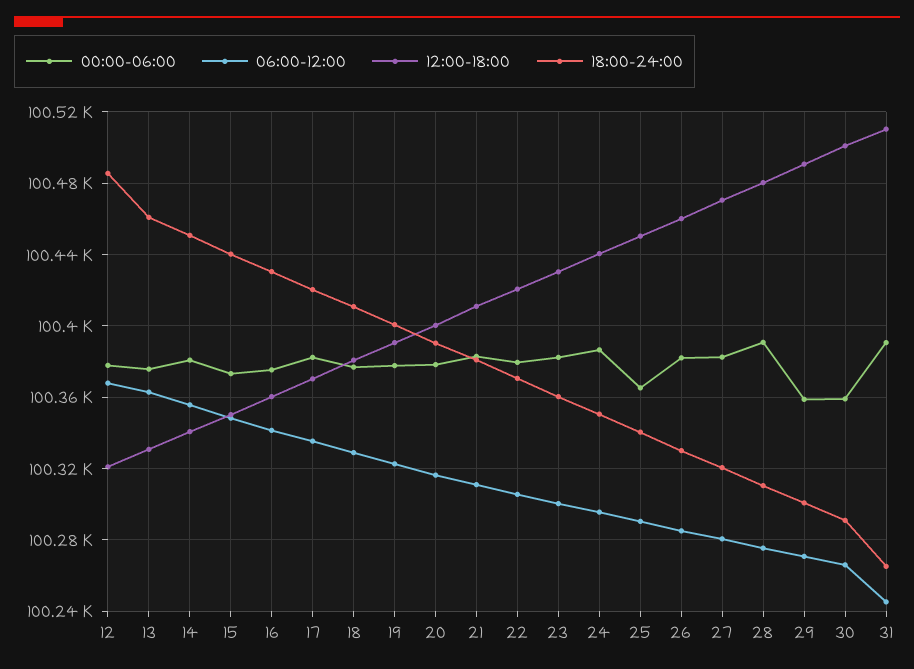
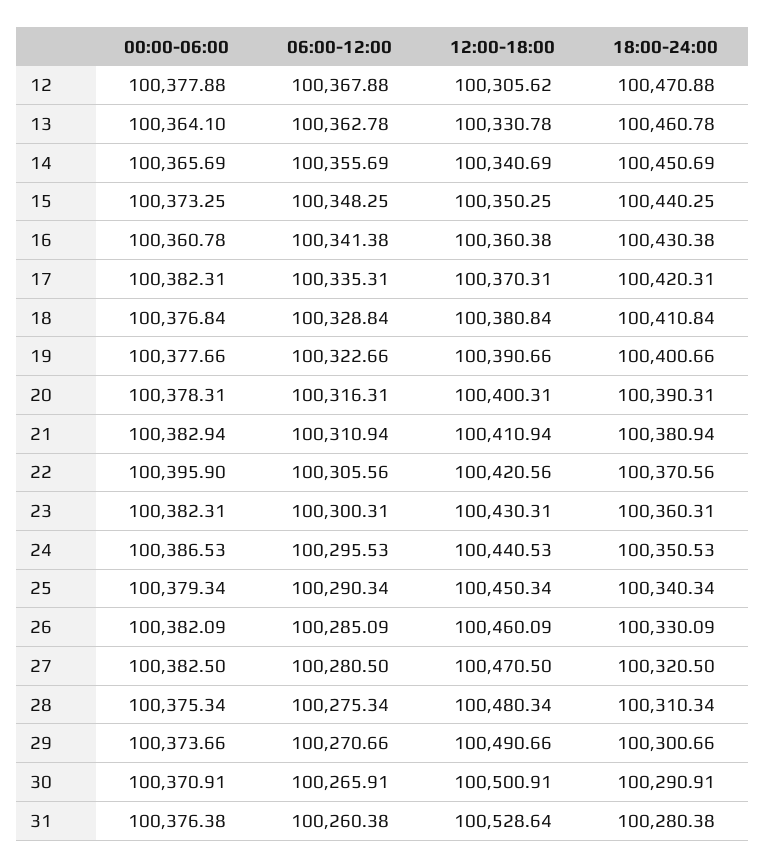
  {
    "00:00-06:00": {
      "12": 100377.88,
-     "13": 100375,
+     "13": 100364.1,
-     "14": 100380,
+     "14": 100365.69,
      "15": 100373.25,
-     "16": 100375,
+     "16": 100360.78,
      "17": 100382.31,
      "18": 100376.84,
      "19": 100377.66,
      "20": 100378.31,
      "21": 100382.94,
-     "22": 100380,
+     "22": 100395.9,
      "23": 100382.31,
      "24": 100386.53,
-     "25": 100365,
+     "25": 100379.34,
      "26": 100382.09,
      "27": 100382.5,
-     "28": 100390,
+     "28": 100375.34,
-     "29": 100360,
+     "29": 100373.66,
-     "30": 100360,
+     "30": 100370.91,
-     "31": 100390
+     "31": 100376.38
    },
    "06:00-12:00": {
      "12": 100367.88,
      "13": 100362.78,
      "14": 100355.69,
      "15": 100348.25,
      "16": 100341.38,
      "17": 100335.31,
      "18": 100328.84,
      "19": 100322.66,
      "20": 100316.31,
      "21": 100310.94,
      "22": 100305.56,
      "23": 100300.31,
      "24": 100295.53,
      "25": 100290.34,
      "26": 100285.09,
      "27": 100280.5,
      "28": 100275.34,
      "29": 100270.66,
      "30": 100265.91,
-     "31": 100245
+     "31": 100260.38
    },
    "12:00-18:00": {
-     "12": 100320,
+     "12": 100305.62,
      "13": 100330.78,
      "14": 100340.69,
      "15": 100350.25,
      "16": 100360.38,
      "17": 100370.31,
      "18": 100380.84,
      "19": 100390.66,
      "20": 100400.31,
      "21": 100410.94,
      "22": 100420.56,
      "23": 100430.31,
      "24": 100440.53,
      "25": 100450.34,
      "26": 100460.09,
      "27": 100470.5,
      "28": 100480.34,
      "29": 100490.66,
      "30": 100500.91,
-     "31": 100510
+     "31": 100528.64
    },
    "18:00-24:00": {
-     "12": 100485,
+     "12": 100470.88,
      "13": 100460.78,
      "14": 100450.69,
      "15": 100440.25,
      "16": 100430.38,
      "17": 100420.31,
      "18": 100410.84,
      "19": 100400.66,
      "20": 100390.31,
      "21": 100380.94,
      "22": 100370.56,
      "23": 100360.31,
      "24": 100350.53,
      "25": 100340.34,
      "26": 100330.09,
      "27": 100320.5,
      "28": 100310.34,
      "29": 100300.66,
      "30": 100290.91,
-     "31": 100265
+     "31": 100280.38
    }
  }

